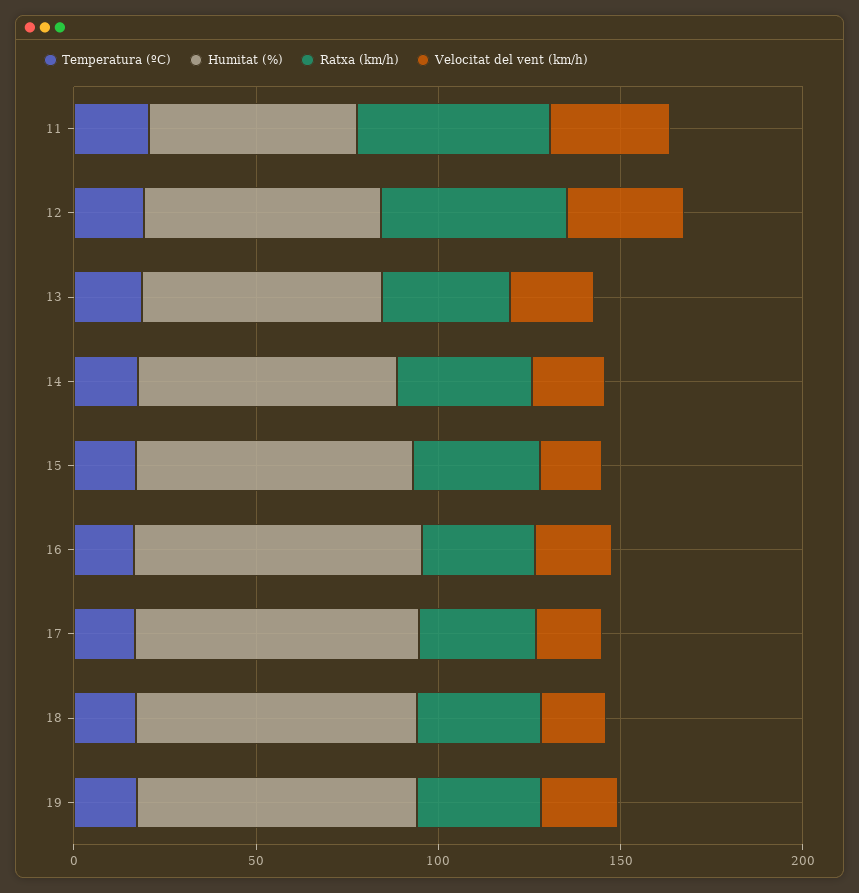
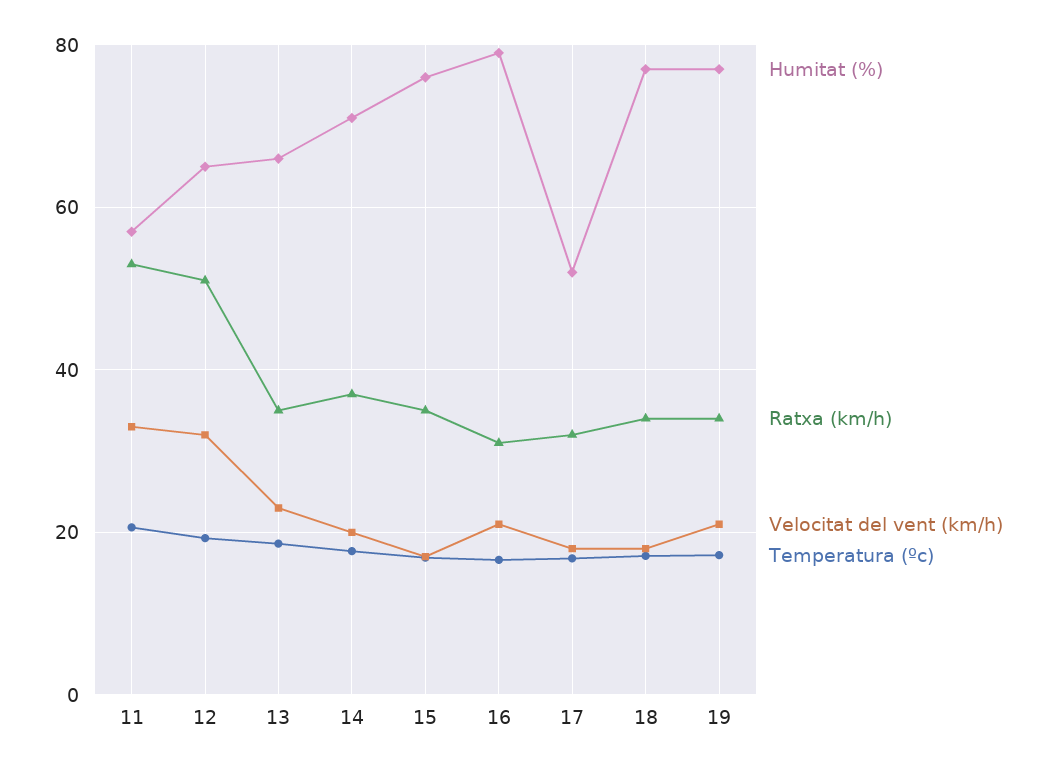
  {
    "Temperatura (ºC)": {
      "11": 20,
      "12": 20,
      "13": 18,
      "14": 18,
      "15": 16,
      "16": 16,
      "17": 16,
      "18": 18,
      "19": 18
    },
    "Humitat (%)": {
      "11": 58,
      "12": 66,
      "13": 66,
      "14": 72,
      "15": 76,
      "16": 80,
-     "17": 80,
+     "17": 52,
      "18": 78,
      "19": 78
    },
    "Ratxa (km/h)": {
      "11": 54,
      "12": 52,
      "13": 36,
      "14": 38,
      "15": 36,
      "16": 32,
      "17": 32,
      "18": 34,
      "19": 34
    },
    "Velocitat del vent (km/h)": {
      "11": 34,
      "12": 32,
      "13": 24,
      "14": 20,
      "15": 18,
      "16": 22,
      "17": 18,
      "18": 18,
      "19": 22
    }
  }

